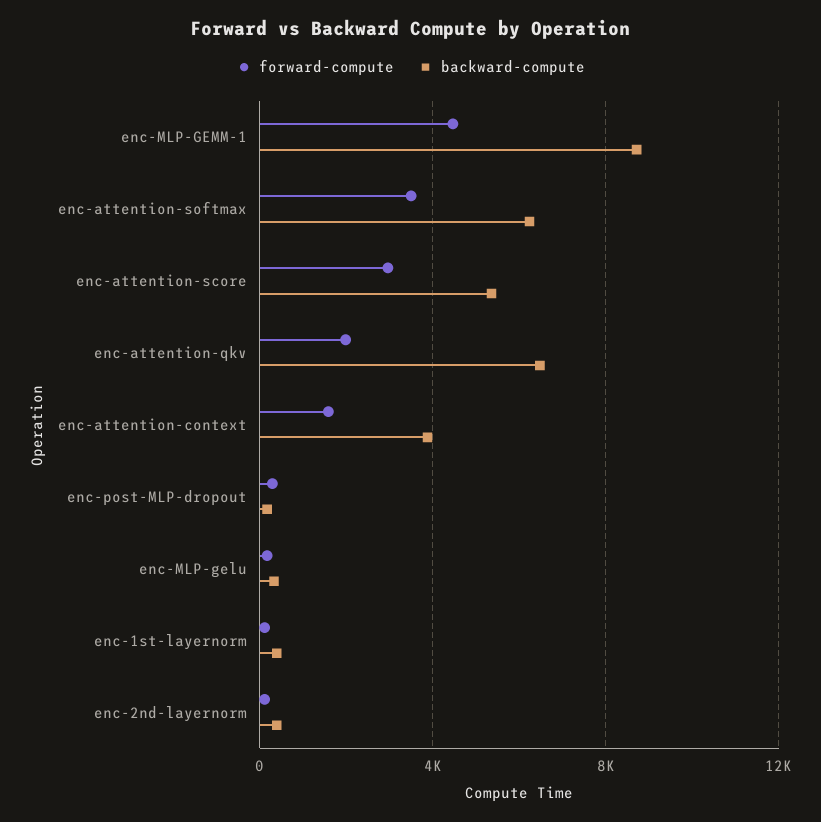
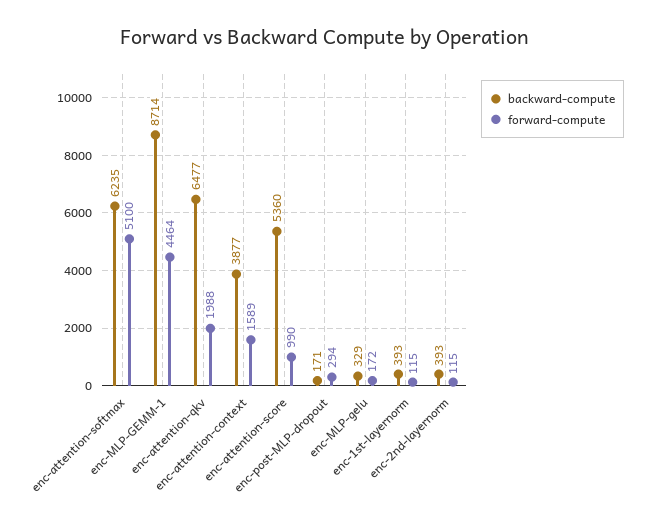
  {
    "forward-compute": {
      "enc-MLP-GEMM-1": 4464,
-     "enc-attention-softmax": 3500,
+     "enc-attention-softmax": 5100,
-     "enc-attention-score": 3000,
+     "enc-attention-score": 990,
      "enc-attention-qkv": 1988,
      "enc-attention-context": 1589,
      "enc-post-MLP-dropout": 294,
      "enc-MLP-gelu": 172,
      "enc-1st-layernorm": 115,
      "enc-2nd-layernorm": 115
    },
    "backward-compute": {
      "enc-MLP-GEMM-1": 8714,
      "enc-attention-softmax": 6235,
      "enc-attention-score": 5360,
      "enc-attention-qkv": 6477,
      "enc-attention-context": 3877,
      "enc-post-MLP-dropout": 171,
      "enc-MLP-gelu": 329,
      "enc-1st-layernorm": 393,
      "enc-2nd-layernorm": 393
    }
  }

